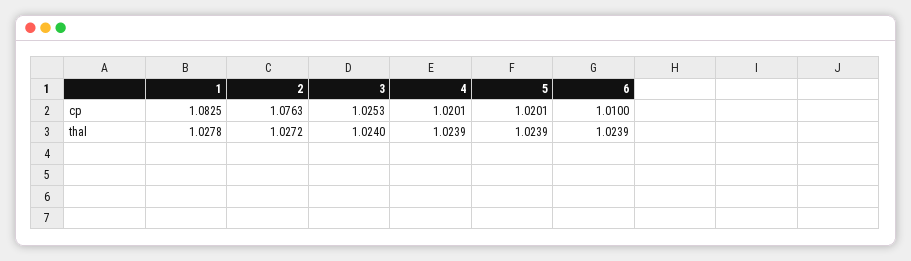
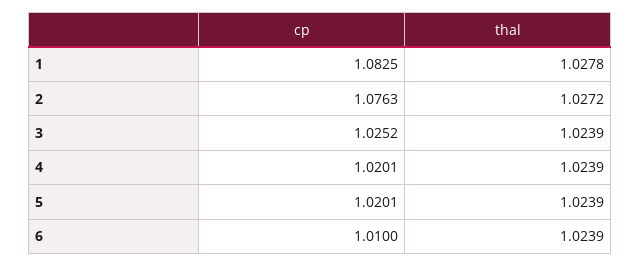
  {
    "1": {
      "cp": 1.0825,
      "thal": 1.0278
    },
    "2": {
      "cp": 1.0763,
      "thal": 1.0272
    },
    "3": {
-     "cp": 1.0253,
+     "cp": 1.0252,
-     "thal": 1.024
+     "thal": 1.0239
    },
    "4": {
      "cp": 1.0201,
      "thal": 1.0239
    },
    "5": {
      "cp": 1.0201,
      "thal": 1.0239
    },
    "6": {
      "cp": 1.01,
      "thal": 1.0239
    }
  }

